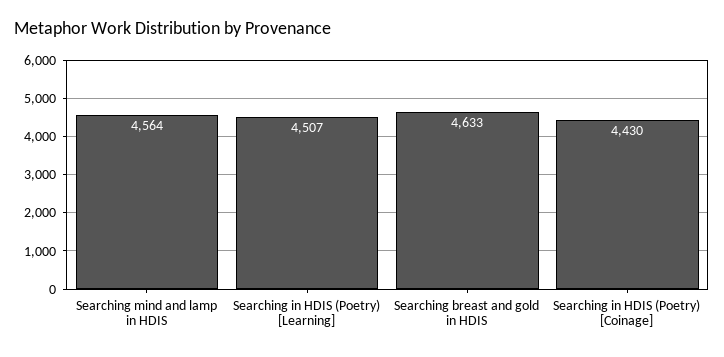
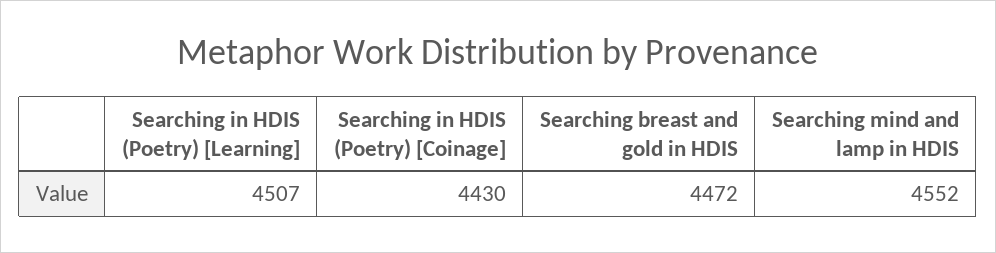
  {
-   "Searching mind and lamp in HDIS": 4564,
+   "Searching mind and lamp in HDIS": 4552,
    "Searching in HDIS (Poetry) [Learning]": 4507,
-   "Searching breast and gold in HDIS": 4633,
+   "Searching breast and gold in HDIS": 4472,
    "Searching in HDIS (Poetry) [Coinage]": 4430
  }

